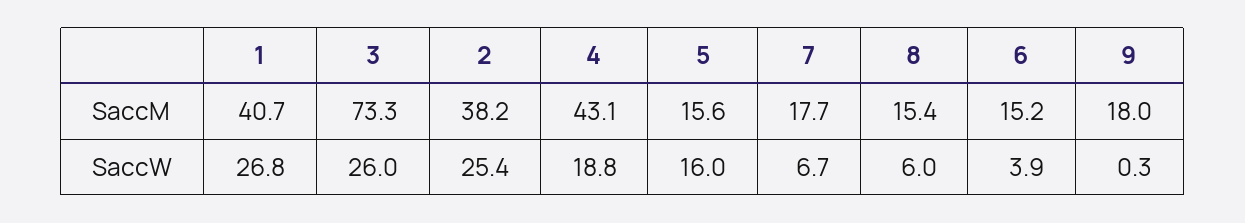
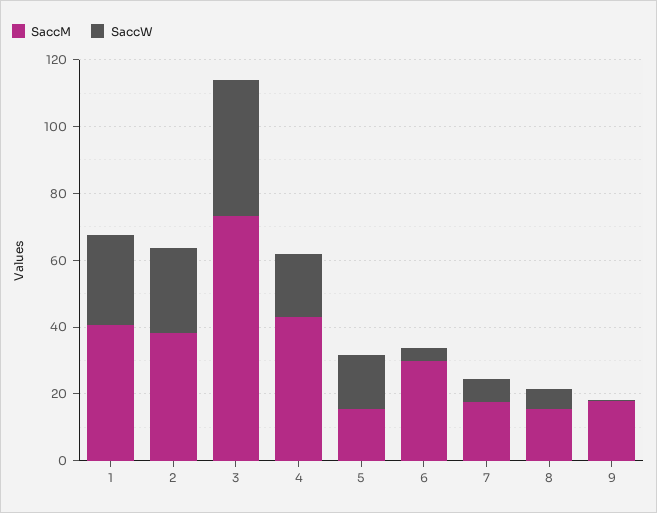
  {
    "SaccM": {
      "1": 40.7,
      "3": 73.3,
      "2": 38.2,
      "4": 43.1,
      "5": 15.6,
      "7": 17.7,
      "8": 15.4,
-     "6": 15.2,
+     "6": 30,
      "9": 18
    },
    "SaccW": {
      "1": 26.8,
-     "3": 26,
+     "3": 40,
      "2": 25.4,
      "4": 18.8,
      "5": 16,
      "7": 6.7,
      "8": 6,
      "6": 3.9,
      "9": 0.3
    }
  }

